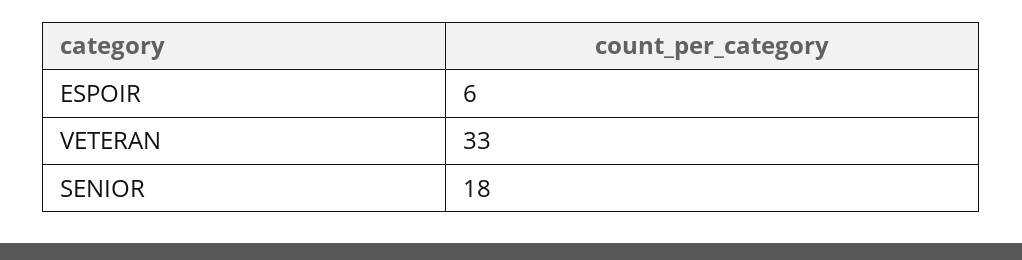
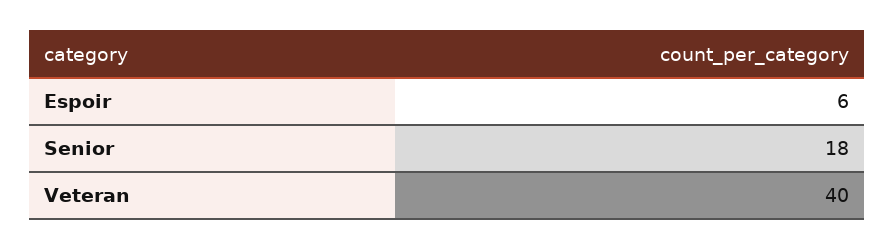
  {
    "ESPOIR": 6,
-   "VETERAN": 33,
+   "VETERAN": 40,
    "SENIOR": 18
  }

